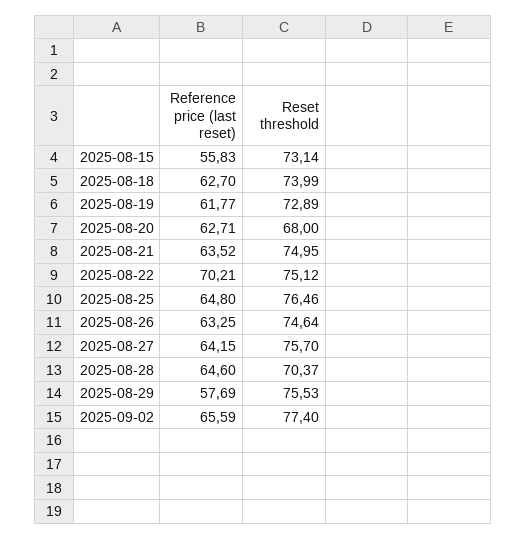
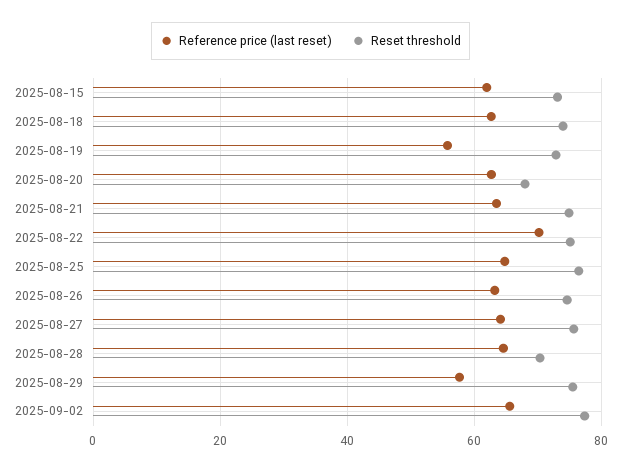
  {
    "Reference price (last reset)": {
-     "2025-08-15": 55.83,
+     "2025-08-15": 62,
      "2025-08-18": 62.7,
-     "2025-08-19": 61.77,
+     "2025-08-19": 56,
      "2025-08-20": 62.71,
      "2025-08-21": 63.52,
      "2025-08-22": 70.21,
      "2025-08-25": 64.8,
      "2025-08-26": 63.25,
      "2025-08-27": 64.15,
      "2025-08-28": 64.6,
      "2025-08-29": 57.69,
      "2025-09-02": 65.59
    },
    "Reset threshold": {
      "2025-08-15": 73.14,
      "2025-08-18": 73.99,
      "2025-08-19": 72.89,
      "2025-08-20": 68,
      "2025-08-21": 74.95,
      "2025-08-22": 75.12,
      "2025-08-25": 76.46,
      "2025-08-26": 74.64,
      "2025-08-27": 75.7,
      "2025-08-28": 70.37,
      "2025-08-29": 75.53,
      "2025-09-02": 77.4
    }
  }

